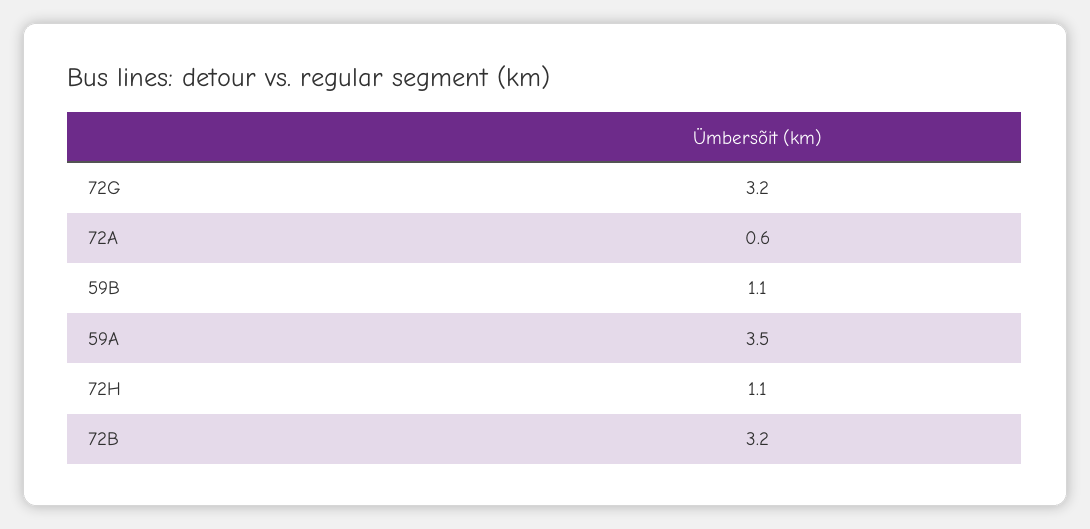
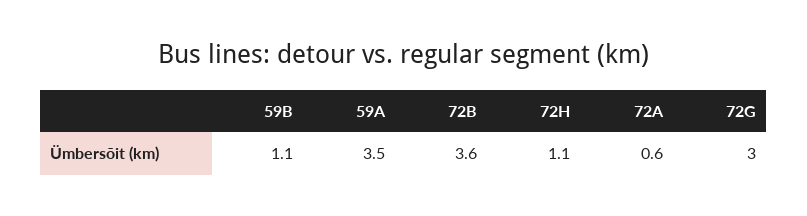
  {
-   "72G": 3.2,
+   "72G": 3,
    "72A": 0.6,
    "59B": 1.1,
    "59A": 3.5,
    "72H": 1.1,
-   "72B": 3.2
+   "72B": 3.6
  }

